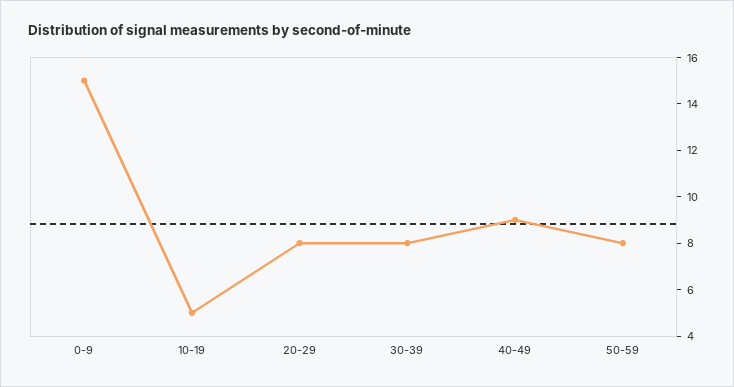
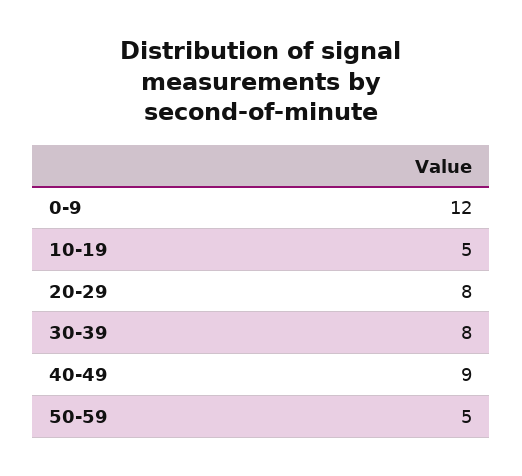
  {
-   "0-9": 15,
+   "0-9": 12,
    "10-19": 5,
    "20-29": 8,
    "30-39": 8,
    "40-49": 9,
-   "50-59": 8
+   "50-59": 5
  }

